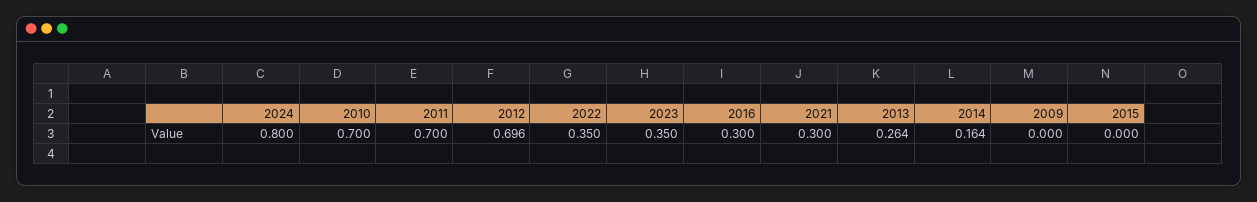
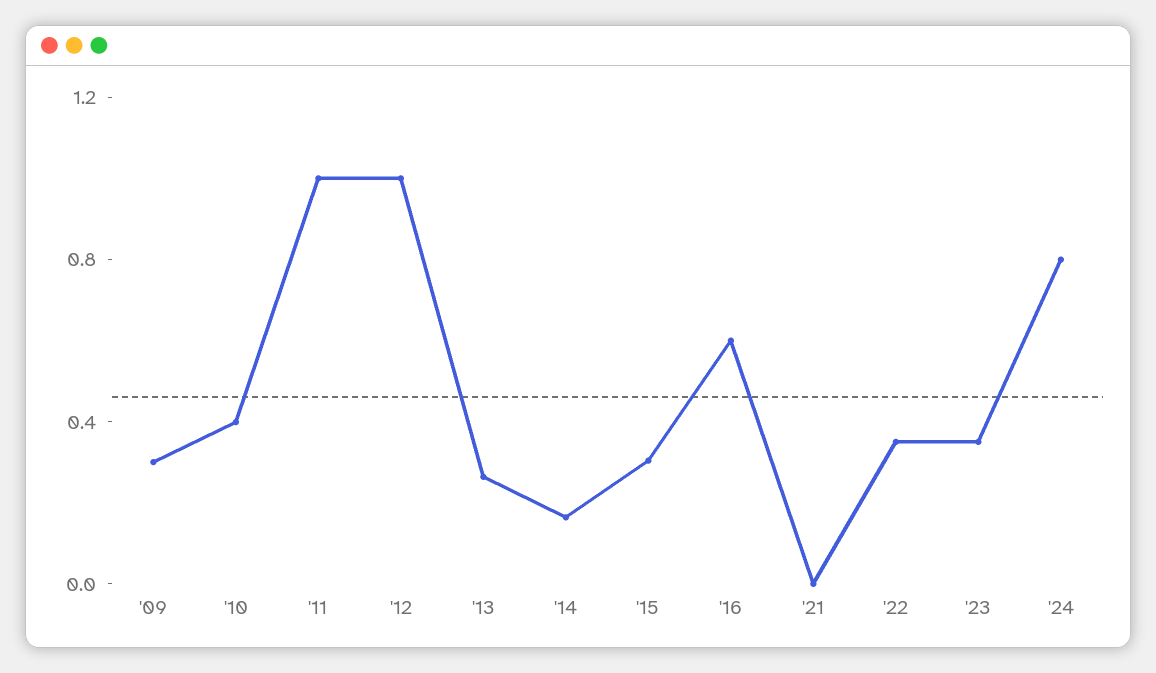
  {
    "2024": 0.8,
-   "2010": 0.7,
+   "2010": 0.4,
-   "2011": 0.7,
+   "2011": 1,
-   "2012": 0.696,
+   "2012": 1,
    "2022": 0.35,
    "2023": 0.35,
-   "2016": 0.3,
+   "2016": 0.6,
-   "2021": 0.3,
+   "2021": 0,
    "2013": 0.264,
    "2014": 0.164,
-   "2009": 0,
+   "2009": 0.3,
-   "2015": 0
+   "2015": 0.3
  }

